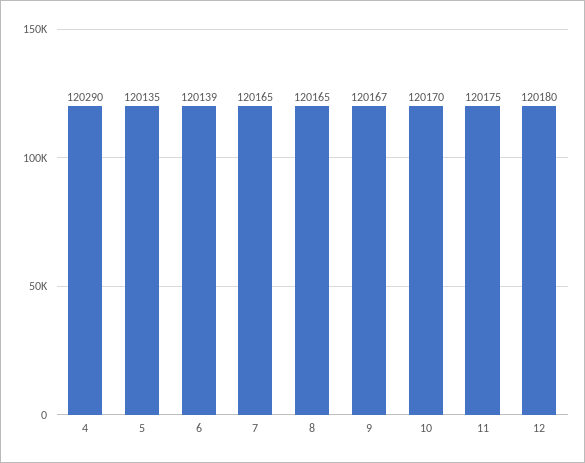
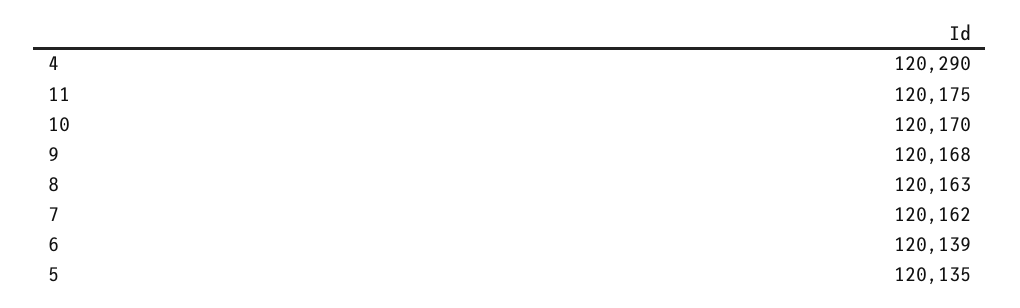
  {
    "4": 120290,
    "5": 120135,
    "6": 120139,
-   "7": 120165,
+   "7": 120162,
-   "8": 120165,
+   "8": 120163,
-   "9": 120167,
+   "9": 120168,
    "10": 120170,
-   "11": 120175,
+   "11": 120175
-   "12": 120180
  }

